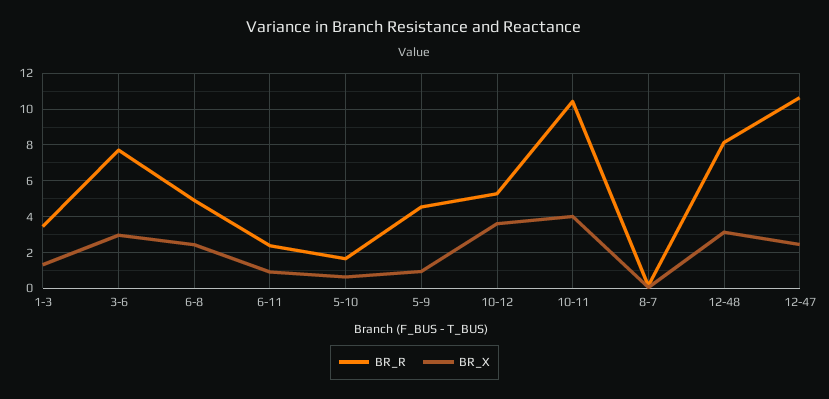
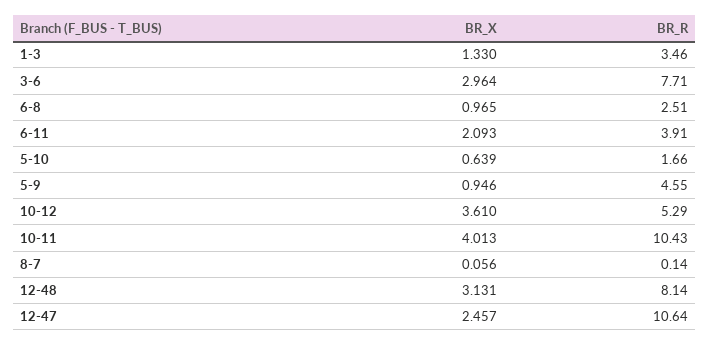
  {
    "BR_R": {
      "1-3": 3.46,
      "3-6": 7.71,
-     "6-8": 5,
+     "6-8": 2.51,
-     "6-11": 2.5,
+     "6-11": 3.91,
      "5-10": 1.66,
      "5-9": 4.55,
      "10-12": 5.29,
      "10-11": 10.43,
      "8-7": 0.14,
      "12-48": 8.14,
      "12-47": 10.64
    },
    "BR_X": {
      "1-3": 1.33,
      "3-6": 2.964,
-     "6-8": 2.5,
+     "6-8": 0.965,
-     "6-11": 1,
+     "6-11": 2.093,
      "5-10": 0.639,
      "5-9": 0.946,
      "10-12": 3.61,
      "10-11": 4.013,
      "8-7": 0.056,
      "12-48": 3.131,
      "12-47": 2.457
    }
  }

